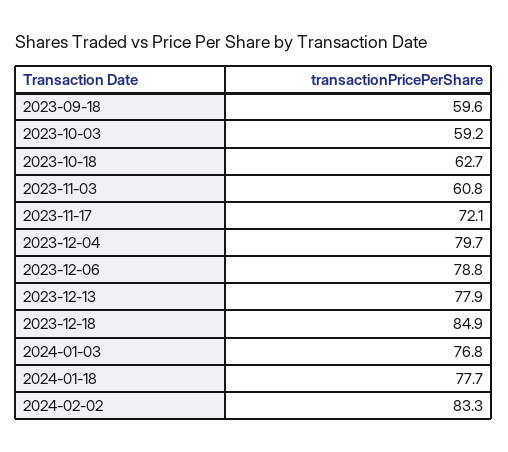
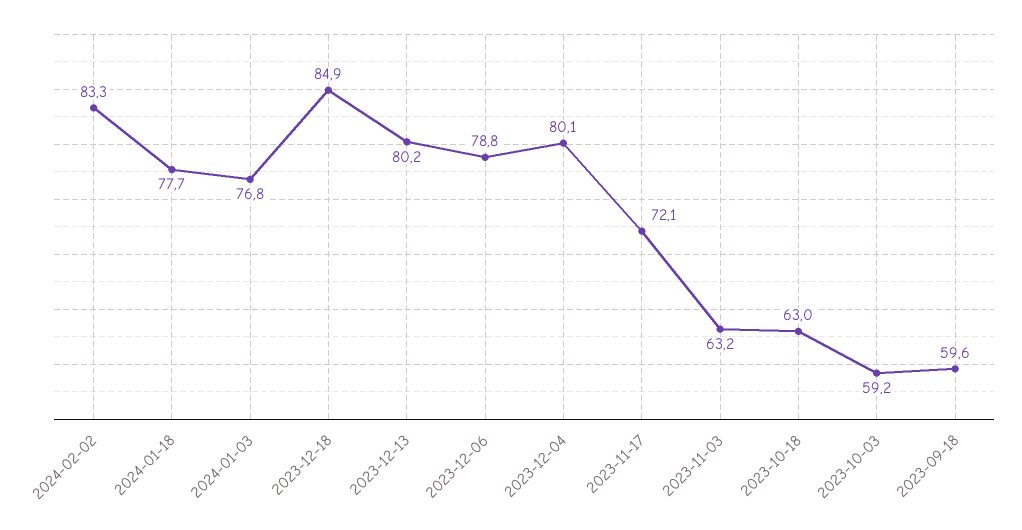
  {
    "2023-09-18": 59.6,
    "2023-10-03": 59.2,
-   "2023-10-18": 62.7,
+   "2023-10-18": 63,
-   "2023-11-03": 60.8,
+   "2023-11-03": 63.2,
    "2023-11-17": 72.1,
-   "2023-12-04": 79.7,
+   "2023-12-04": 80.1,
    "2023-12-06": 78.8,
-   "2023-12-13": 77.9,
+   "2023-12-13": 80.2,
    "2023-12-18": 84.9,
    "2024-01-03": 76.8,
    "2024-01-18": 77.7,
    "2024-02-02": 83.3
  }

